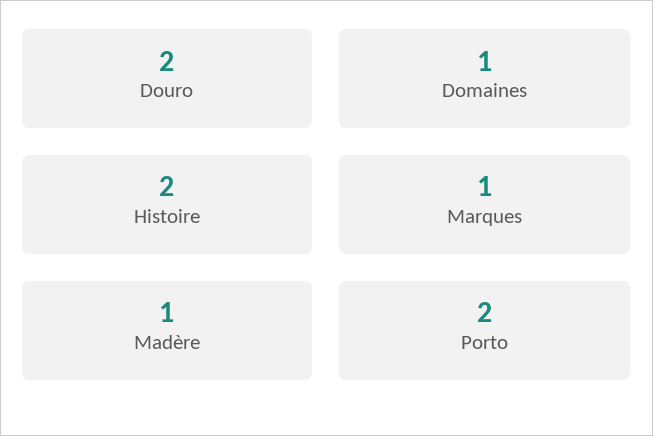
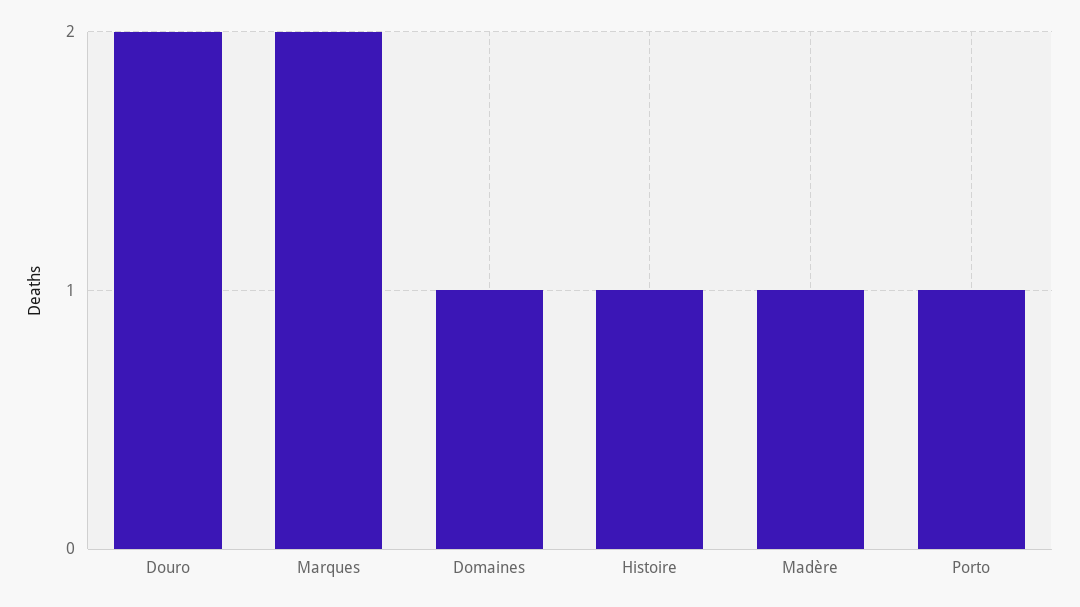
  {
    "Douro": 2,
    "Domaines": 1,
-   "Histoire": 2,
+   "Histoire": 1,
-   "Marques": 1,
+   "Marques": 2,
    "Madère": 1,
-   "Porto": 2
+   "Porto": 1
  }

